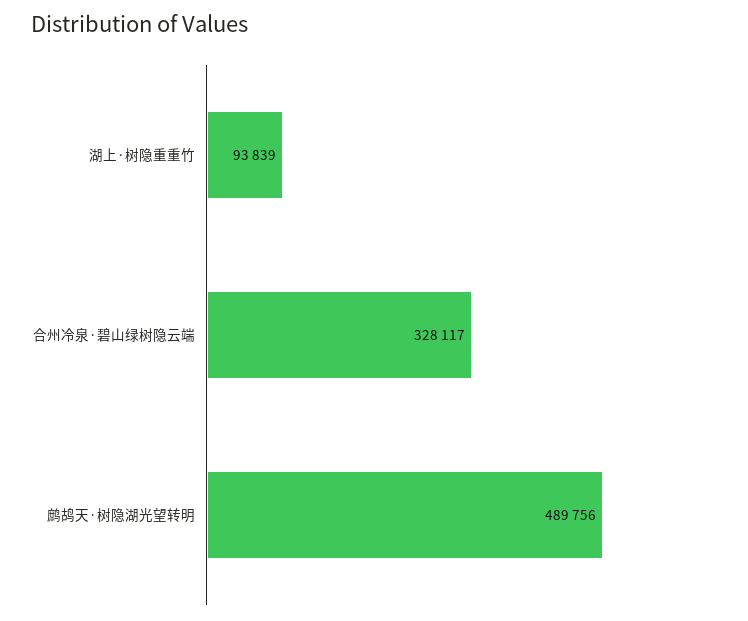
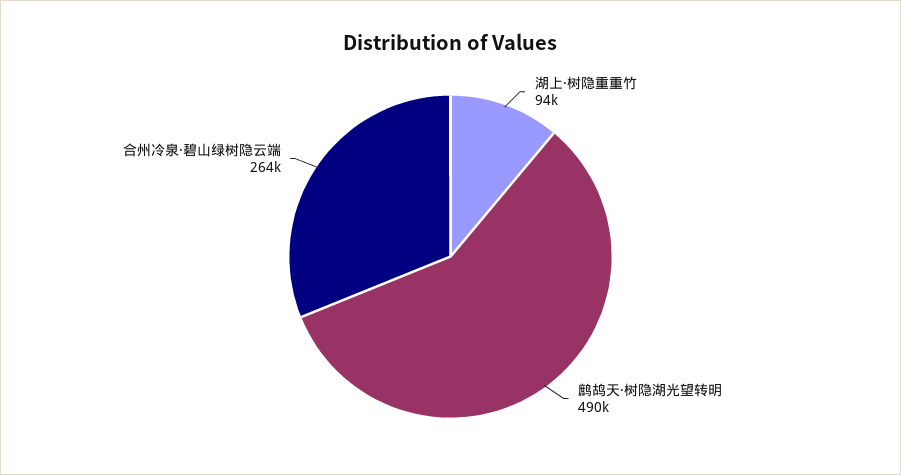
  {
    "湖上·树隐重重竹": 93839,
-   "合州冷泉·碧山绿树隐云端": 328117,
+   "合州冷泉·碧山绿树隐云端": 264000,
    "鹧鸪天·树隐湖光望转明": 489756
  }

